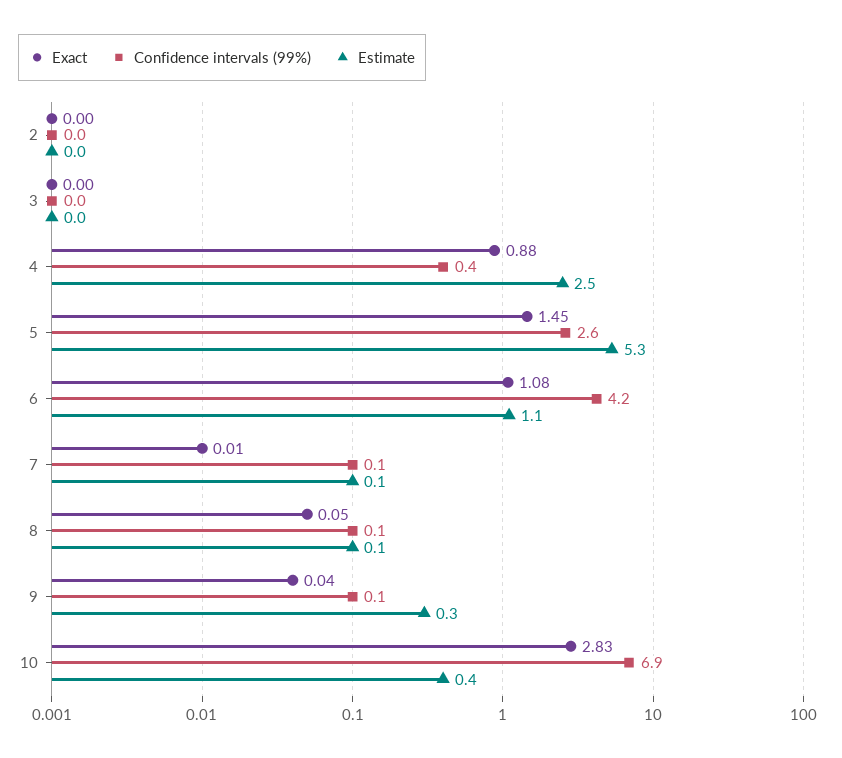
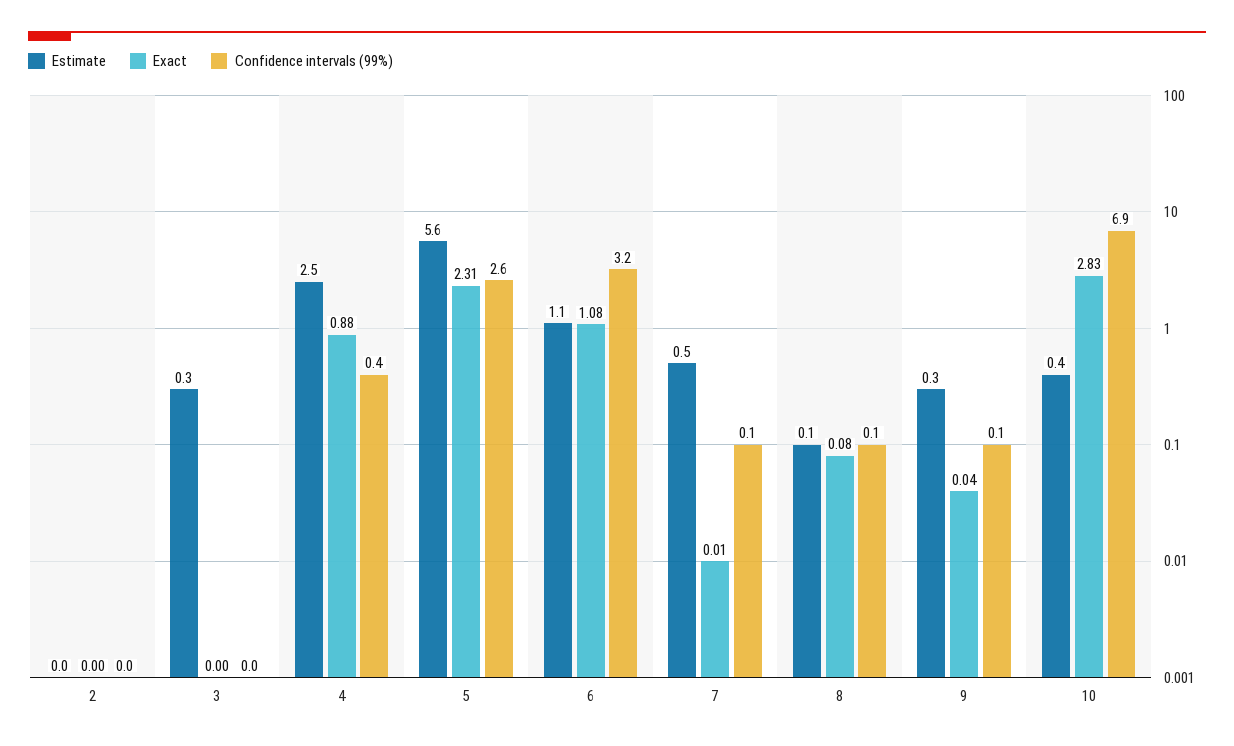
  {
    "Exact": {
      "2": 0,
      "3": 0,
      "4": 0.88,
-     "5": 1.45,
+     "5": 2.31,
      "6": 1.08,
      "7": 0.01,
-     "8": 0.05,
+     "8": 0.08,
      "9": 0.04,
      "10": 2.83
    },
    "Confidence intervals (99%)": {
      "2": 0,
      "3": 0,
      "4": 0.4,
      "5": 2.6,
-     "6": 4.2,
+     "6": 3.2,
      "7": 0.1,
      "8": 0.1,
      "9": 0.1,
      "10": 6.9
    },
    "Estimate": {
      "2": 0,
-     "3": 0,
+     "3": 0.3,
      "4": 2.5,
-     "5": 5.3,
+     "5": 5.6,
      "6": 1.1,
-     "7": 0.1,
+     "7": 0.5,
      "8": 0.1,
      "9": 0.3,
      "10": 0.4
    }
  }

